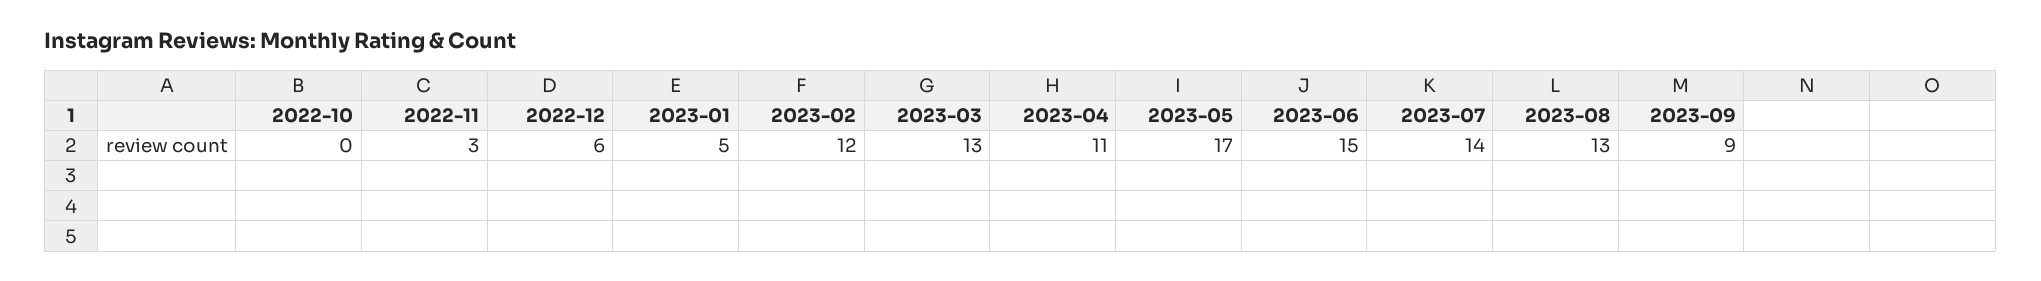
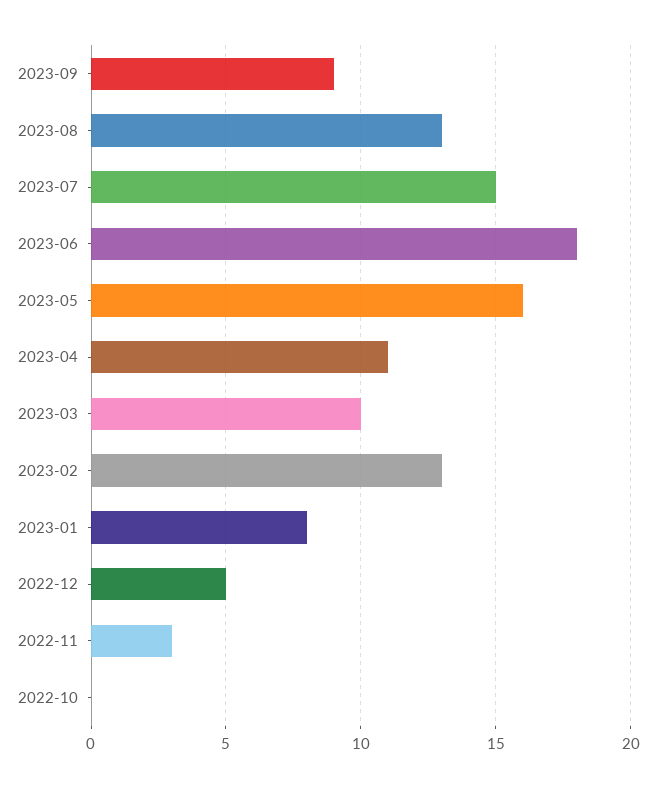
  {
    "2022-10": 0,
    "2022-11": 3,
-   "2022-12": 6,
+   "2022-12": 5,
-   "2023-01": 5,
+   "2023-01": 8,
-   "2023-02": 12,
+   "2023-02": 13,
-   "2023-03": 13,
+   "2023-03": 10,
    "2023-04": 11,
-   "2023-05": 17,
+   "2023-05": 16,
-   "2023-06": 15,
+   "2023-06": 18,
-   "2023-07": 14,
+   "2023-07": 15,
    "2023-08": 13,
    "2023-09": 9
  }

